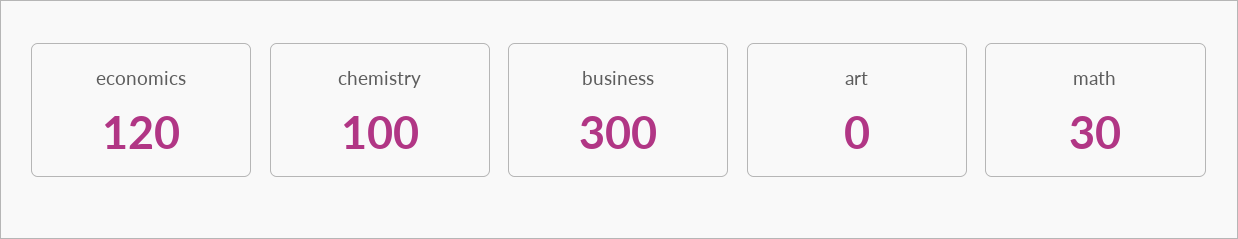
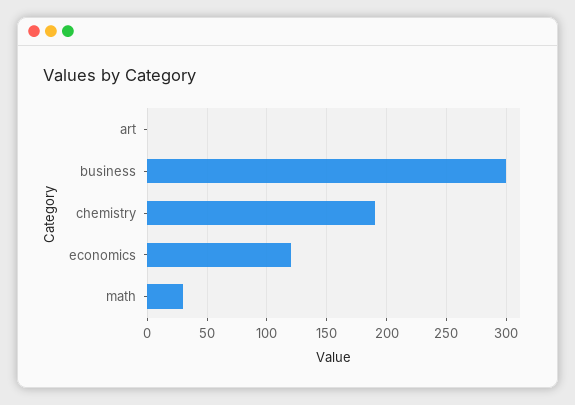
  {
    "economics": 120,
-   "chemistry": 100,
+   "chemistry": 190,
    "business": 300,
    "art": 0,
    "math": 30
  }

